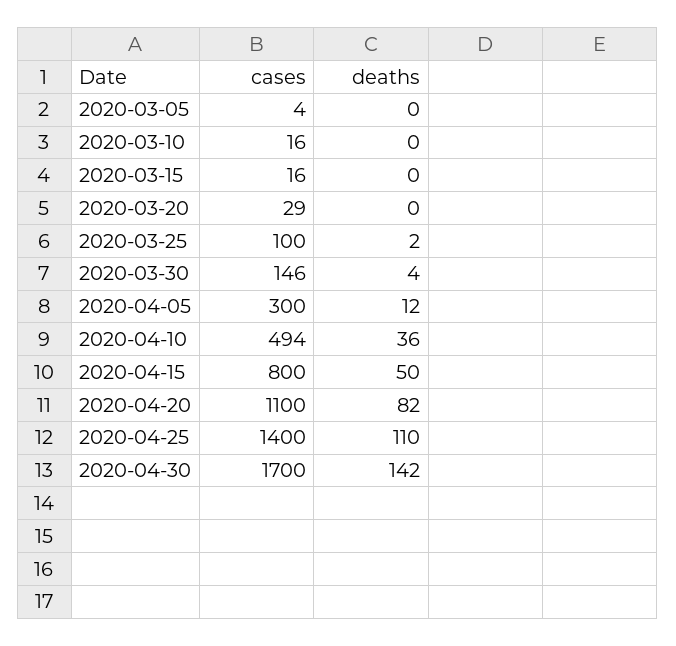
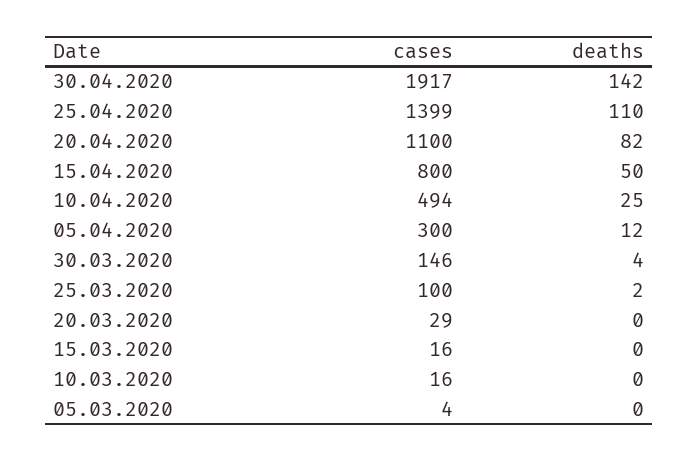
  {
    "cases": {
      "2020-03-05": 4,
      "2020-03-10": 16,
      "2020-03-15": 16,
      "2020-03-20": 29,
      "2020-03-25": 100,
      "2020-03-30": 146,
      "2020-04-05": 300,
      "2020-04-10": 494,
      "2020-04-15": 800,
      "2020-04-20": 1100,
-     "2020-04-25": 1400,
+     "2020-04-25": 1399,
-     "2020-04-30": 1700
+     "2020-04-30": 1917
    },
    "deaths": {
      "2020-03-05": 0,
      "2020-03-10": 0,
      "2020-03-15": 0,
      "2020-03-20": 0,
      "2020-03-25": 2,
      "2020-03-30": 4,
      "2020-04-05": 12,
-     "2020-04-10": 36,
+     "2020-04-10": 25,
      "2020-04-15": 50,
      "2020-04-20": 82,
      "2020-04-25": 110,
      "2020-04-30": 142
    }
  }

